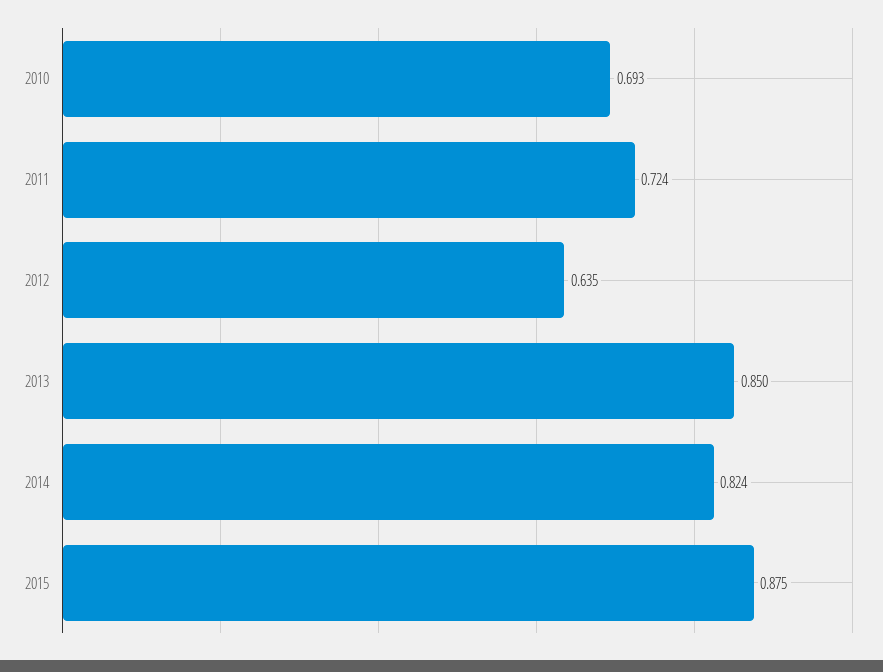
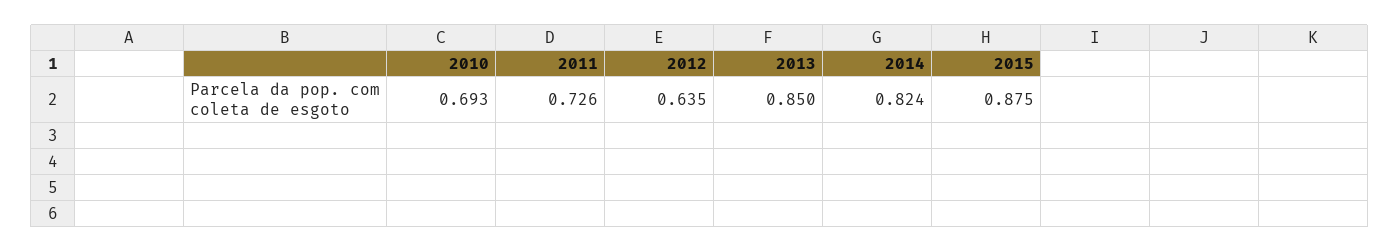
  {
    "2010": 0.693,
-   "2011": 0.724,
+   "2011": 0.726,
    "2012": 0.635,
    "2013": 0.85,
    "2014": 0.824,
    "2015": 0.875
  }

